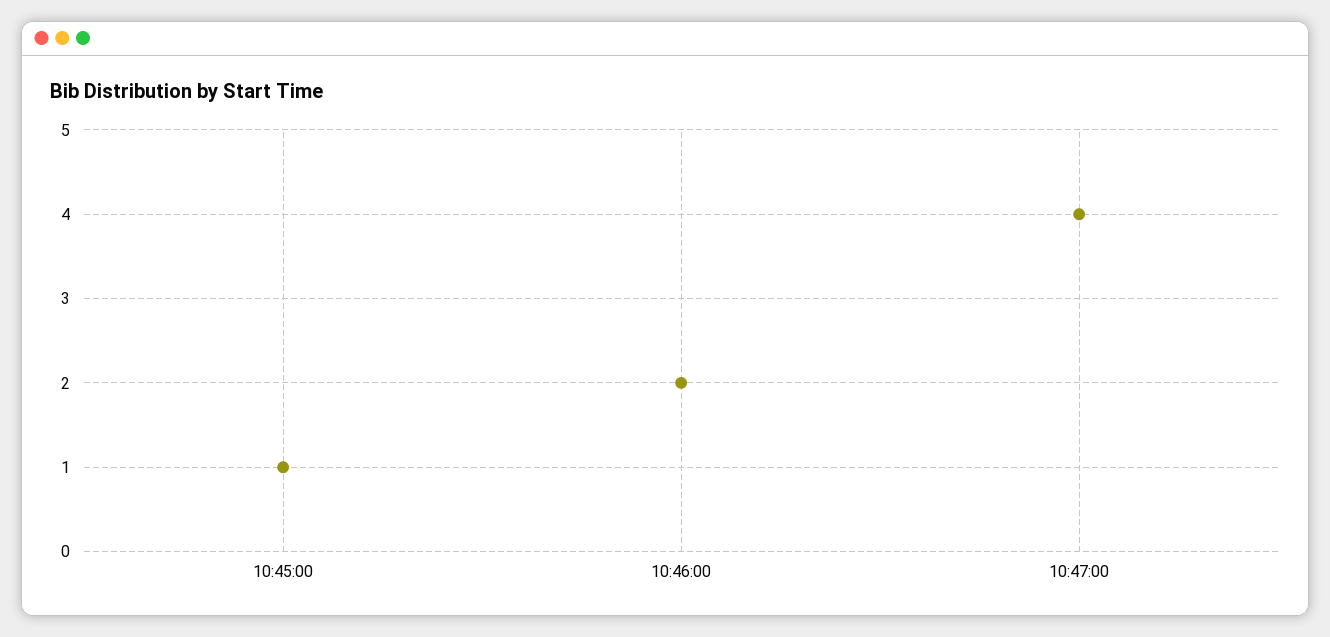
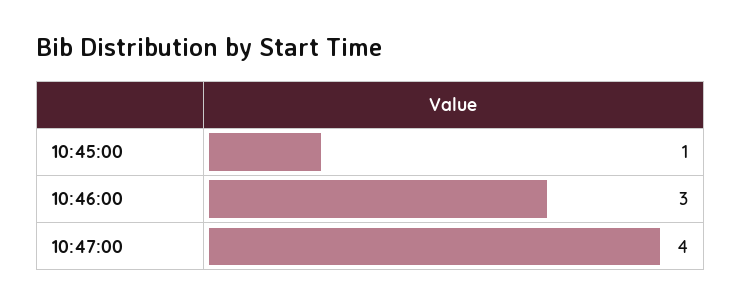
  {
    "10:45:00": 1,
-   "10:46:00": 2,
+   "10:46:00": 3,
    "10:47:00": 4
  }

